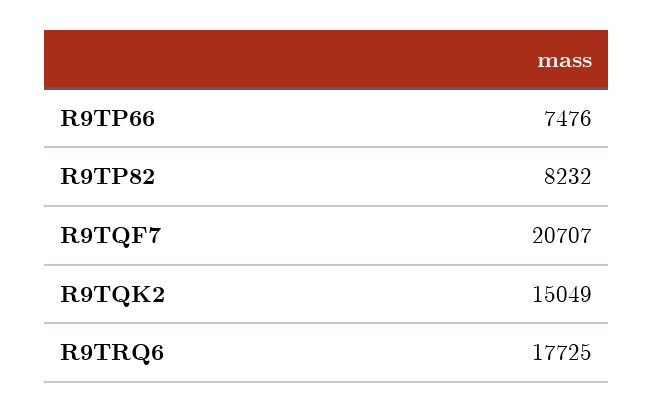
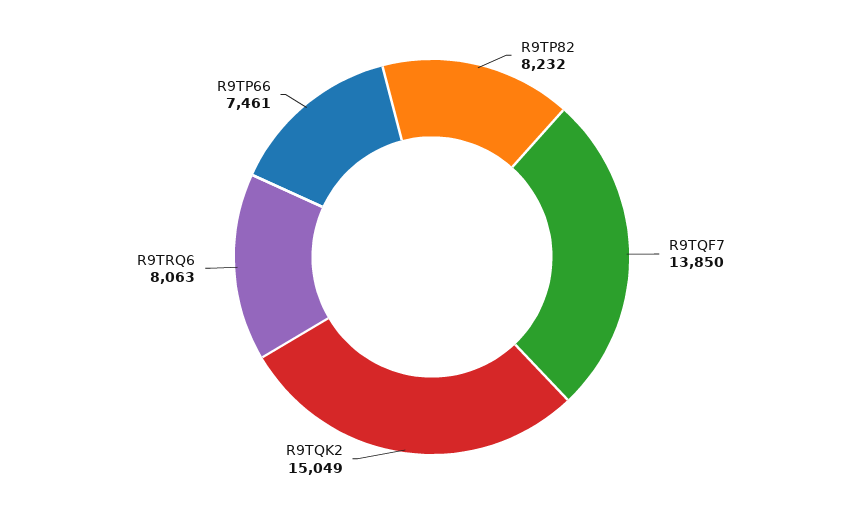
  {
-   "R9TP66": 7476,
+   "R9TP66": 7461,
    "R9TP82": 8232,
-   "R9TQF7": 20707,
+   "R9TQF7": 13850,
    "R9TQK2": 15049,
-   "R9TRQ6": 17725
+   "R9TRQ6": 8063
  }

